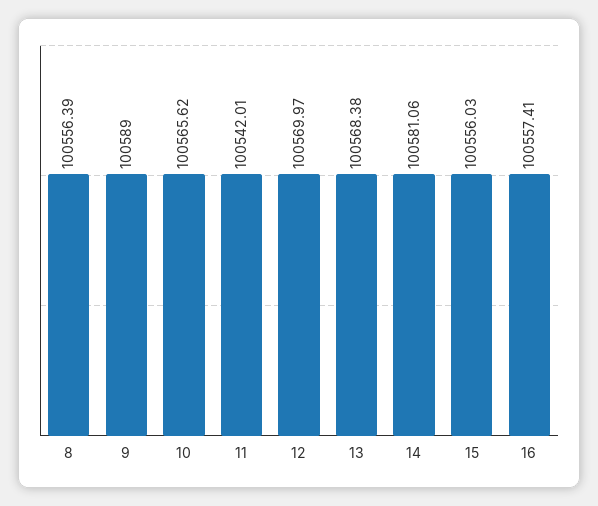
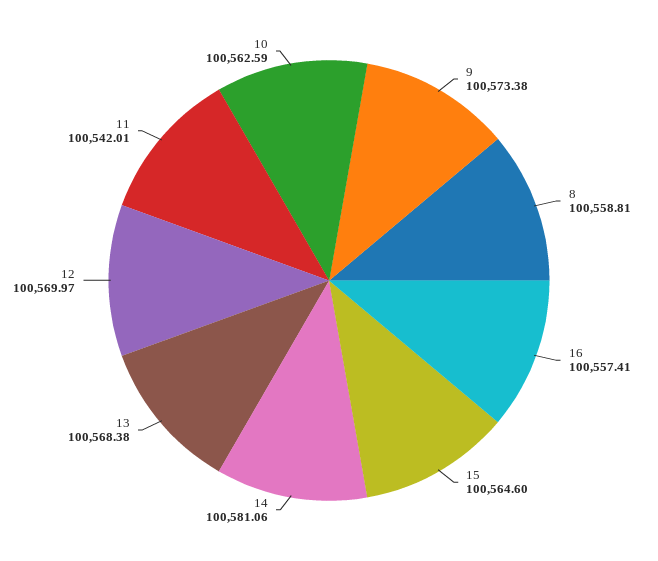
  {
-   "8": 100556.39,
+   "8": 100558.81,
-   "9": 100589,
+   "9": 100573.38,
-   "10": 100565.62,
+   "10": 100562.59,
    "11": 100542.01,
    "12": 100569.97,
    "13": 100568.38,
    "14": 100581.06,
-   "15": 100556.03,
+   "15": 100564.6,
    "16": 100557.41
  }

